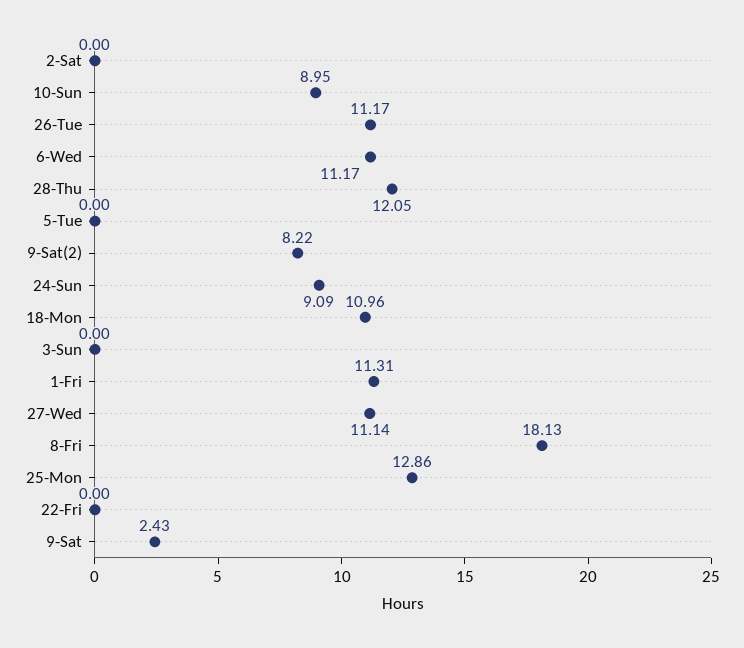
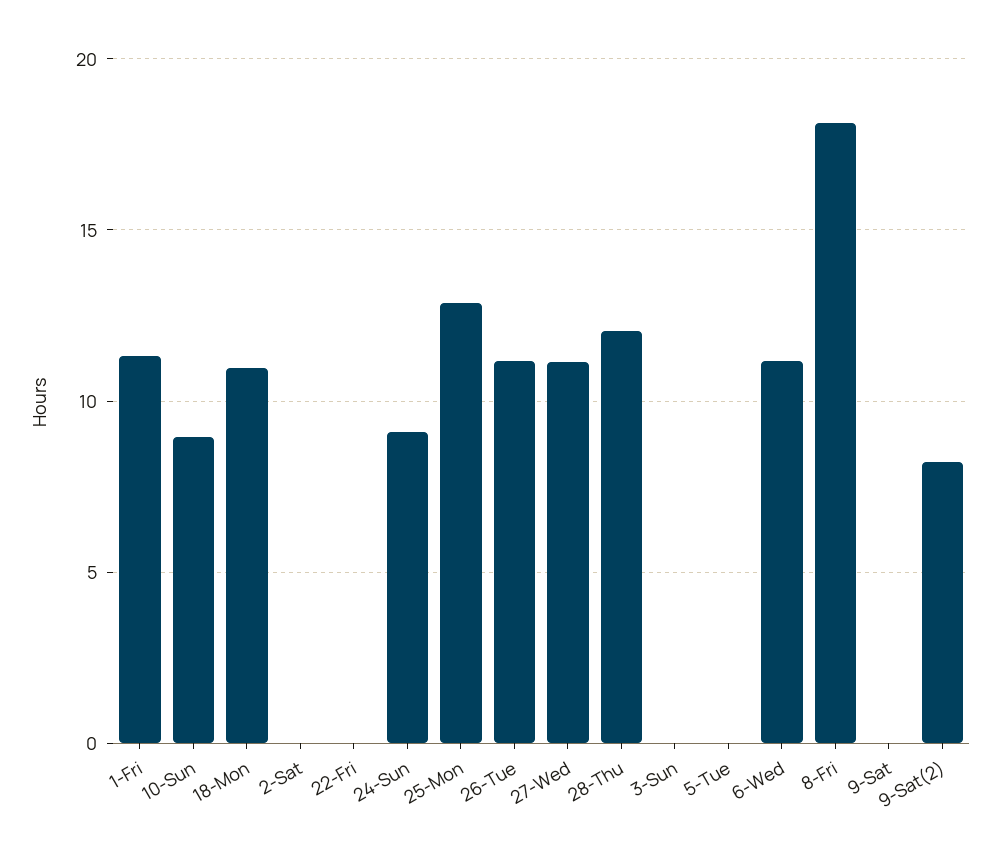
  {
    "2-Sat": 0,
    "10-Sun": 8.95,
    "26-Tue": 11.17,
    "6-Wed": 11.17,
    "28-Thu": 12.05,
    "5-Tue": 0,
    "9-Sat(2)": 8.22,
    "24-Sun": 9.09,
    "18-Mon": 10.96,
    "3-Sun": 0,
    "1-Fri": 11.31,
    "27-Wed": 11.14,
    "8-Fri": 18.13,
    "25-Mon": 12.86,
    "22-Fri": 0,
-   "9-Sat": 2.43
+   "9-Sat": 0
  }

